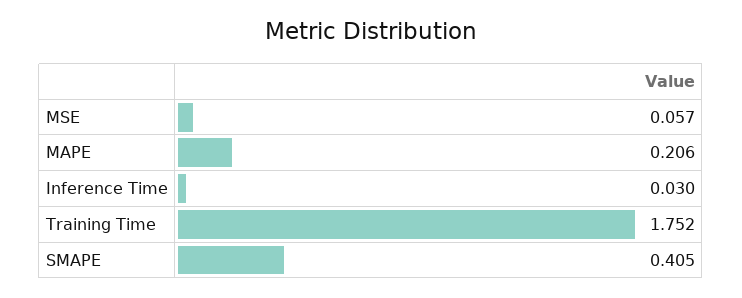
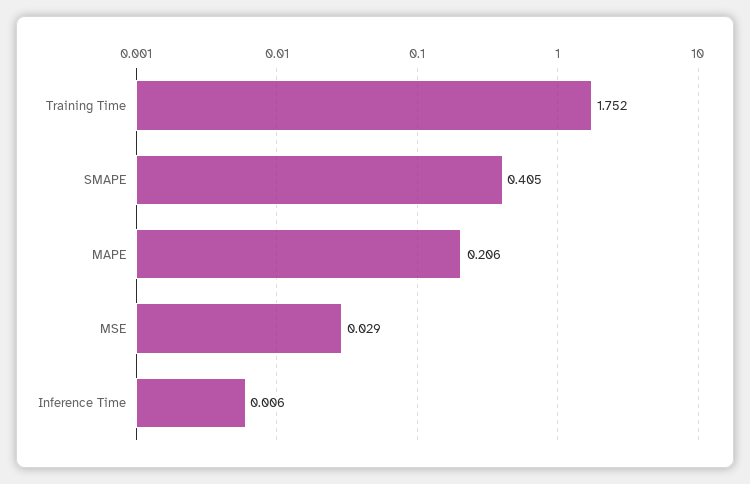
  {
-   "MSE": 0.057,
+   "MSE": 0.029,
    "MAPE": 0.206,
-   "Inference Time": 0.03,
+   "Inference Time": 0.006,
    "Training Time": 1.752,
    "SMAPE": 0.405
  }

